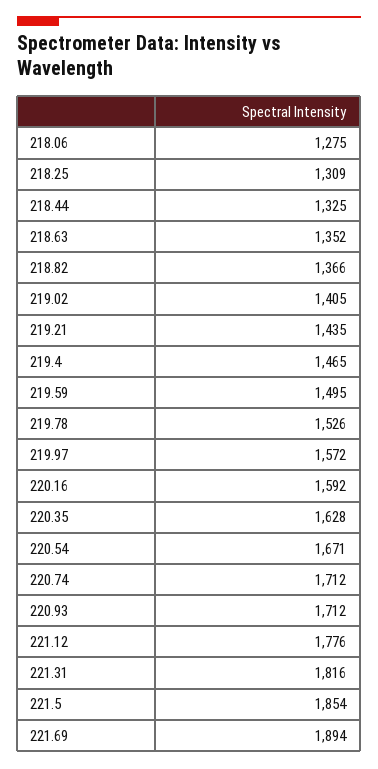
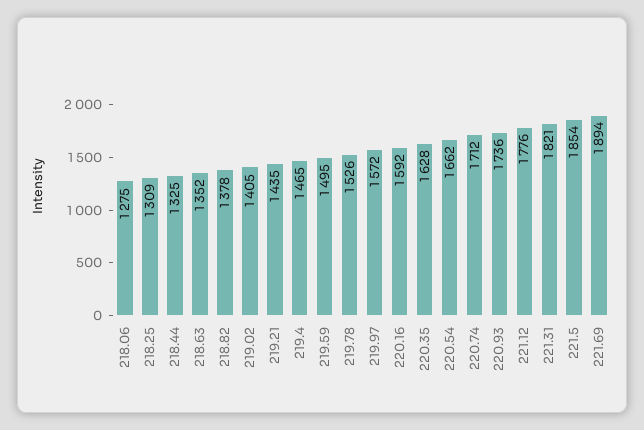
  {
    "218.06": 1275,
    "218.25": 1309,
    "218.44": 1325,
    "218.63": 1352,
-   "218.82": 1366,
+   "218.82": 1378,
    "219.02": 1405,
    "219.21": 1435,
    "219.4": 1465,
    "219.59": 1495,
    "219.78": 1526,
    "219.97": 1572,
    "220.16": 1592,
    "220.35": 1628,
-   "220.54": 1671,
+   "220.54": 1662,
    "220.74": 1712,
-   "220.93": 1712,
+   "220.93": 1736,
    "221.12": 1776,
-   "221.31": 1816,
+   "221.31": 1821,
    "221.5": 1854,
    "221.69": 1894
  }

